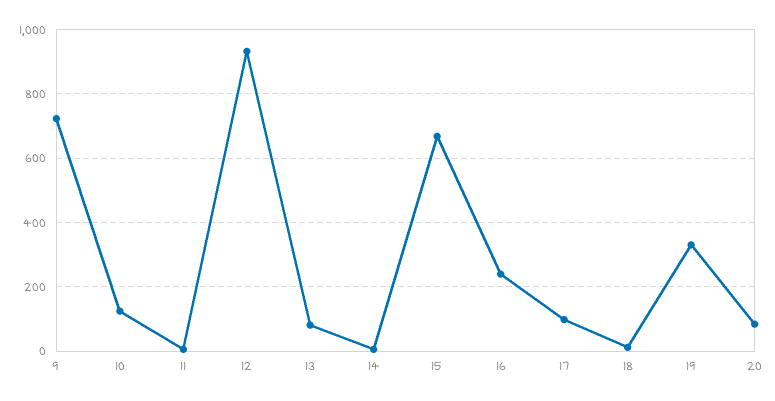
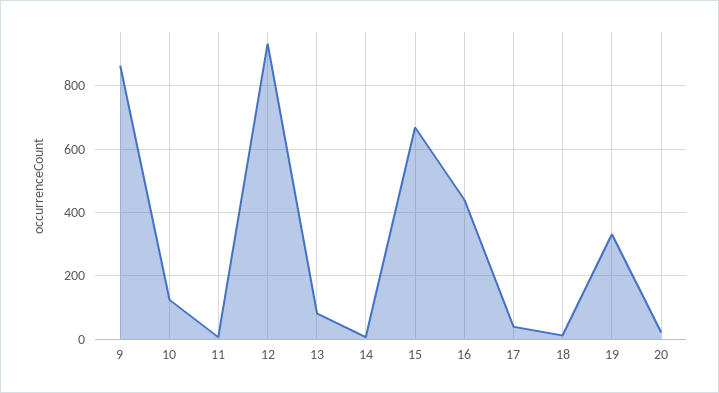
  {
-   "9": 720,
+   "9": 860,
    "10": 120,
    "11": 0,
    "12": 940,
    "13": 80,
    "14": 0,
    "15": 660,
-   "16": 240,
+   "16": 440,
-   "17": 100,
+   "17": 40,
    "18": 20,
    "19": 340,
-   "20": 80
+   "20": 20
  }

